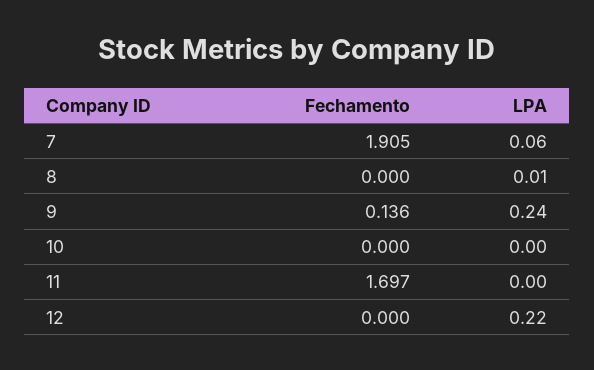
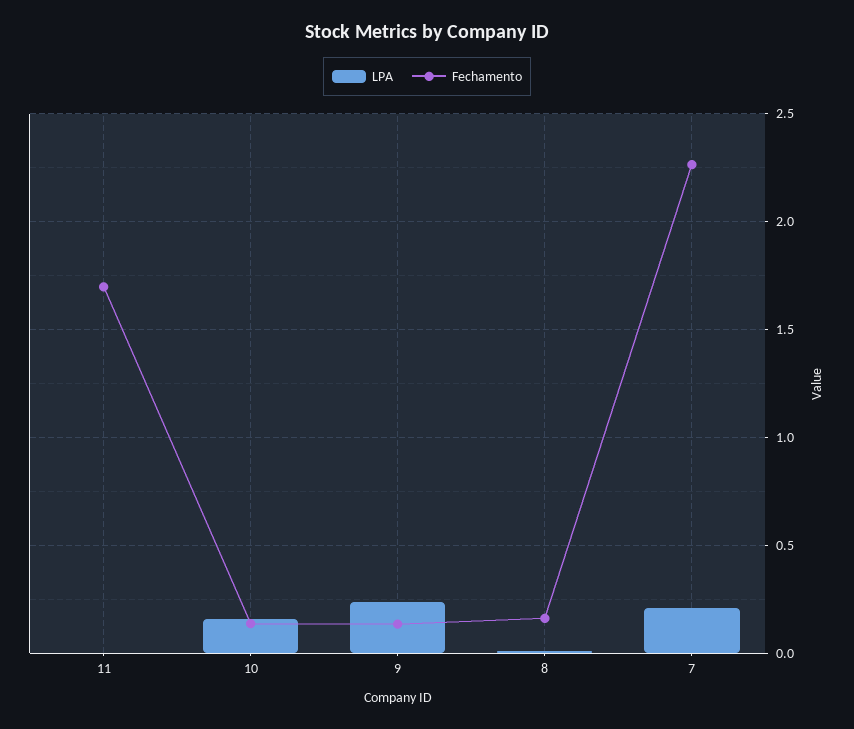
  {
    "Fechamento": {
-     "7": 1.905,
+     "7": 2.25,
-     "8": 0,
+     "8": 0.15,
      "9": 0.136,
-     "10": 0,
+     "10": 0.15,
-     "11": 1.697,
+     "11": 1.697
-     "12": 0
    },
    "LPA": {
-     "7": 0.06,
+     "7": 0.2,
      "8": 0.01,
      "9": 0.24,
-     "10": 0,
+     "10": 0.15,
-     "11": 0,
+     "11": 0
-     "12": 0.22
    }
  }

